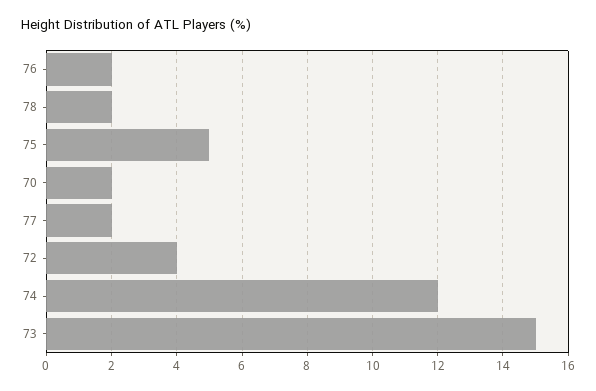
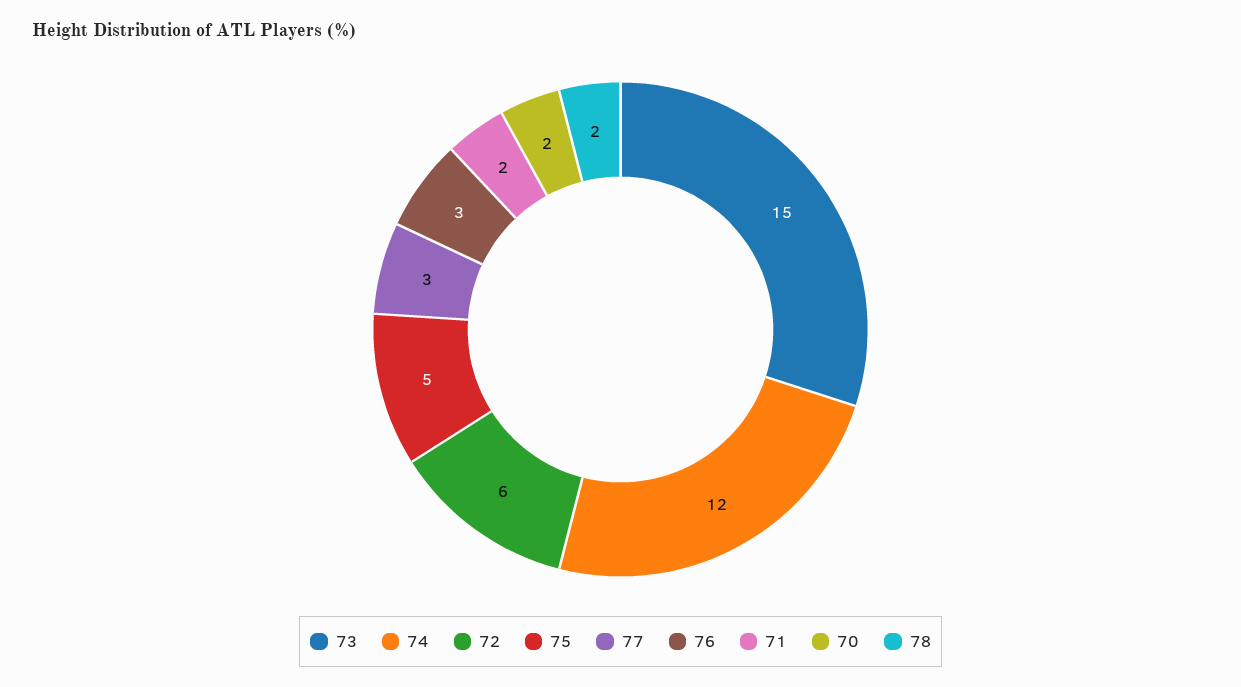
  {
-   "76": 2,
+   "76": 3,
    "78": 2,
    "75": 5,
    "70": 2,
-   "77": 2,
+   "77": 3,
-   "72": 4,
+   "72": 6,
    "74": 12,
-   "73": 15
+   "73": 15,
+   "71": 2
  }

